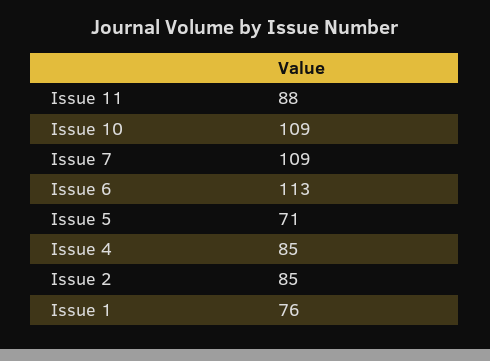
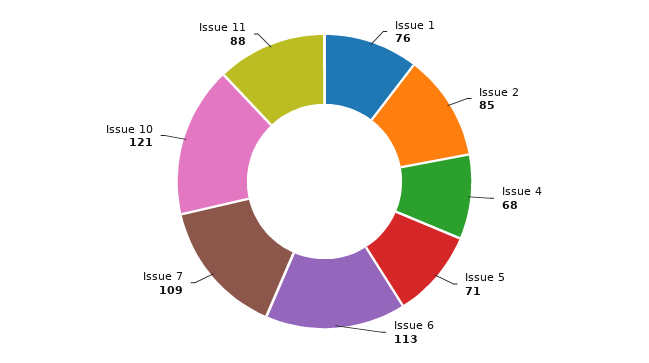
  {
    "Issue 11": 88,
-   "Issue 10": 109,
+   "Issue 10": 121,
    "Issue 7": 109,
    "Issue 6": 113,
    "Issue 5": 71,
-   "Issue 4": 85,
+   "Issue 4": 68,
    "Issue 2": 85,
    "Issue 1": 76
  }

